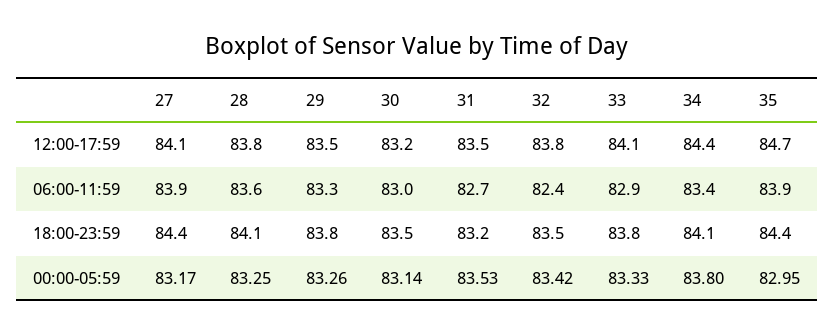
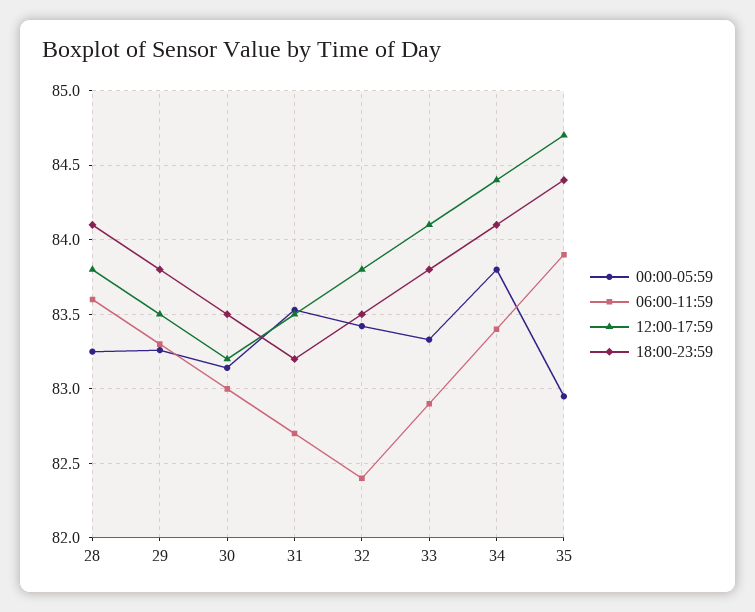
  {
    "12:00-17:59": {
-     "27": 84.1,
      "28": 83.8,
      "29": 83.5,
      "30": 83.2,
      "31": 83.5,
      "32": 83.8,
      "33": 84.1,
      "34": 84.4,
      "35": 84.7
    },
    "06:00-11:59": {
-     "27": 83.9,
      "28": 83.6,
      "29": 83.3,
      "30": 83,
      "31": 82.7,
      "32": 82.4,
      "33": 82.9,
      "34": 83.4,
      "35": 83.9
    },
    "18:00-23:59": {
-     "27": 84.4,
      "28": 84.1,
      "29": 83.8,
      "30": 83.5,
      "31": 83.2,
      "32": 83.5,
      "33": 83.8,
      "34": 84.1,
      "35": 84.4
    },
    "00:00-05:59": {
-     "27": 83.17,
      "28": 83.25,
      "29": 83.26,
      "30": 83.14,
      "31": 83.53,
      "32": 83.42,
      "33": 83.33,
      "34": 83.8,
      "35": 82.95
    }
  }

